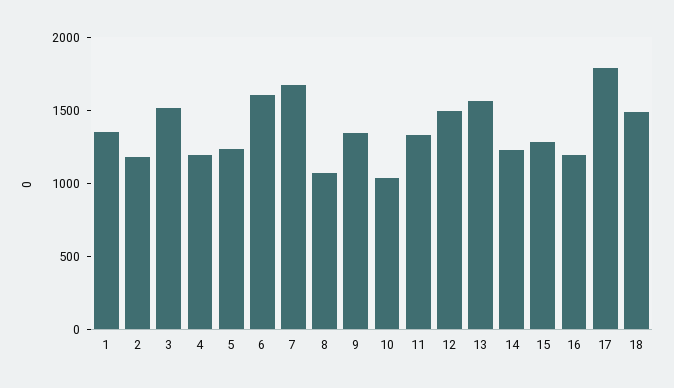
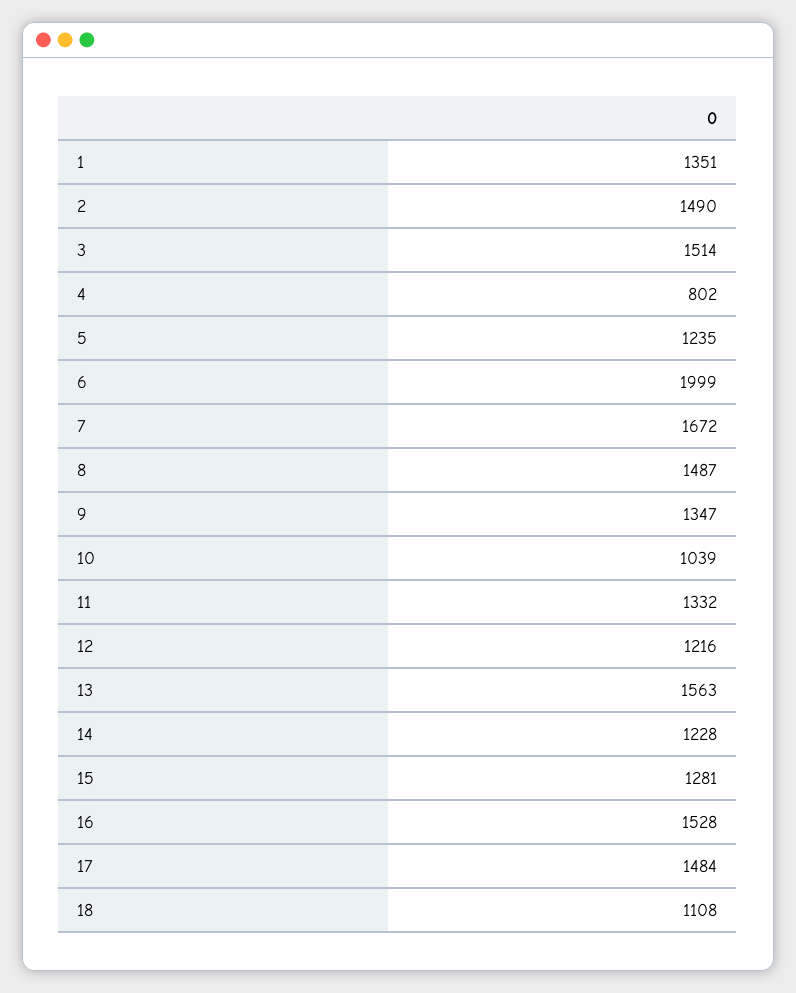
  {
    "1": 1351,
-   "2": 1200,
+   "2": 1490,
    "3": 1514,
-   "4": 1200,
+   "4": 802,
    "5": 1235,
-   "6": 1600,
+   "6": 1999,
    "7": 1672,
-   "8": 1100,
+   "8": 1487,
    "9": 1347,
    "10": 1039,
    "11": 1332,
-   "12": 1500,
+   "12": 1216,
    "13": 1563,
    "14": 1228,
    "15": 1281,
-   "16": 1200,
+   "16": 1528,
-   "17": 1800,
+   "17": 1484,
-   "18": 1500
+   "18": 1108
  }

